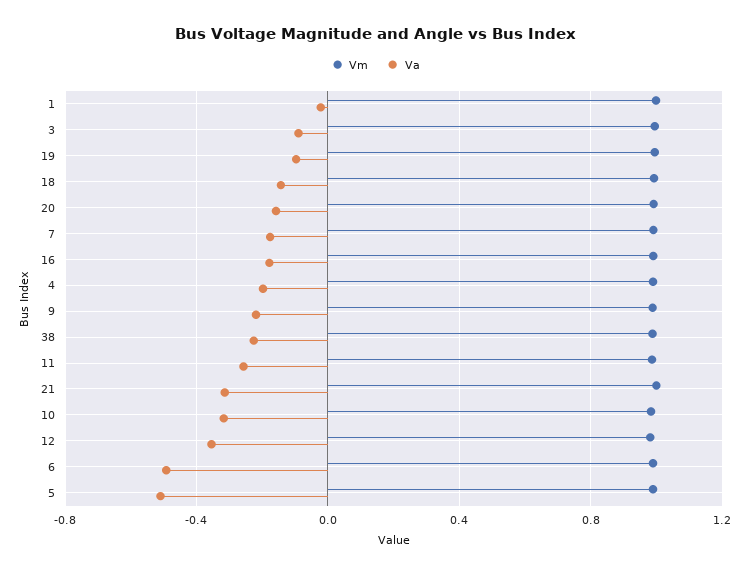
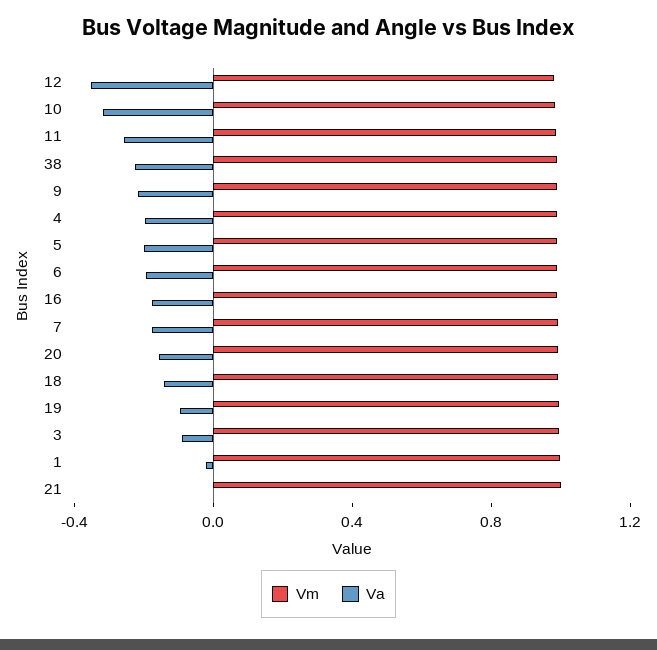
  {
    "Vm": {
      "1": 1,
      "3": 1,
      "19": 1,
      "18": 1,
      "20": 1,
      "7": 1,
      "16": 1,
      "4": 1,
      "9": 1,
      "38": 1,
      "11": 1,
      "21": 1,
      "10": 1,
      "12": 1,
      "6": 1,
      "5": 1
    },
    "Va": {
      "1": 0,
      "3": -0.1,
      "19": -0.1,
      "18": -0.15,
      "20": -0.15,
      "7": -0.2,
      "16": -0.2,
      "4": -0.2,
      "9": -0.2,
      "38": -0.25,
      "11": -0.25,
-     "21": -0.3,
+     "21": 0,
      "10": -0.3,
      "12": -0.35,
-     "6": -0.5,
+     "6": -0.2,
-     "5": -0.5
+     "5": -0.2
    }
  }

